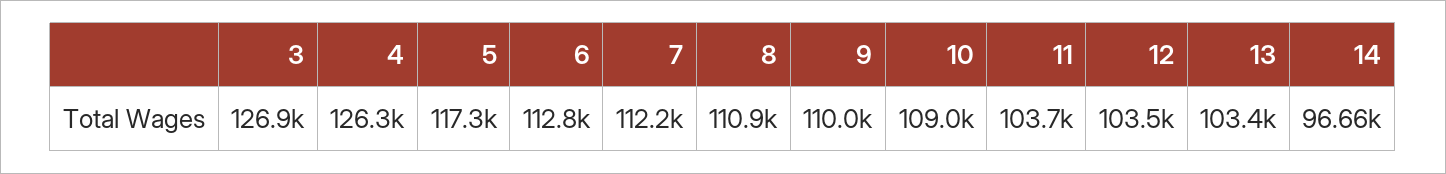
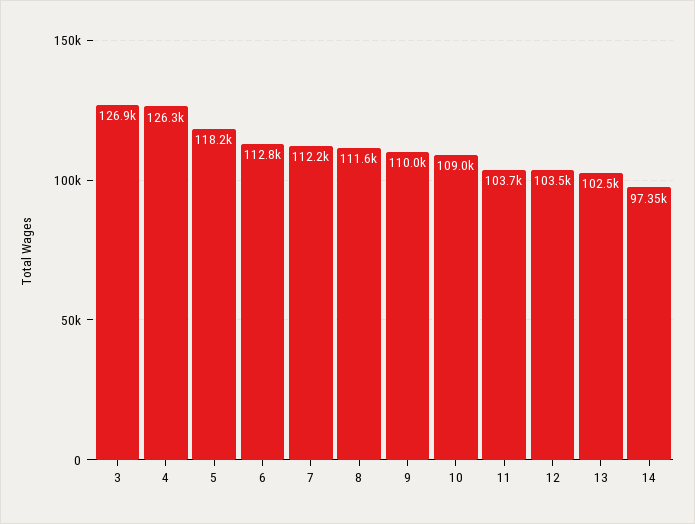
  {
    "3": 126900,
    "4": 126300,
-   "5": 117300,
+   "5": 118200,
    "6": 112800,
    "7": 112200,
-   "8": 110900,
+   "8": 111600,
    "9": 110000,
    "10": 109000,
    "11": 103700,
    "12": 103500,
-   "13": 103400,
+   "13": 102500,
-   "14": 96660
+   "14": 97350
  }

